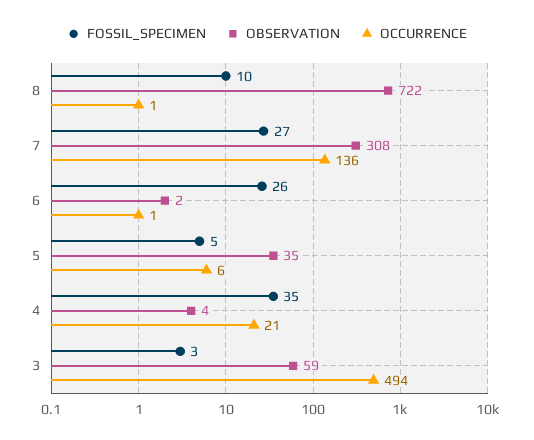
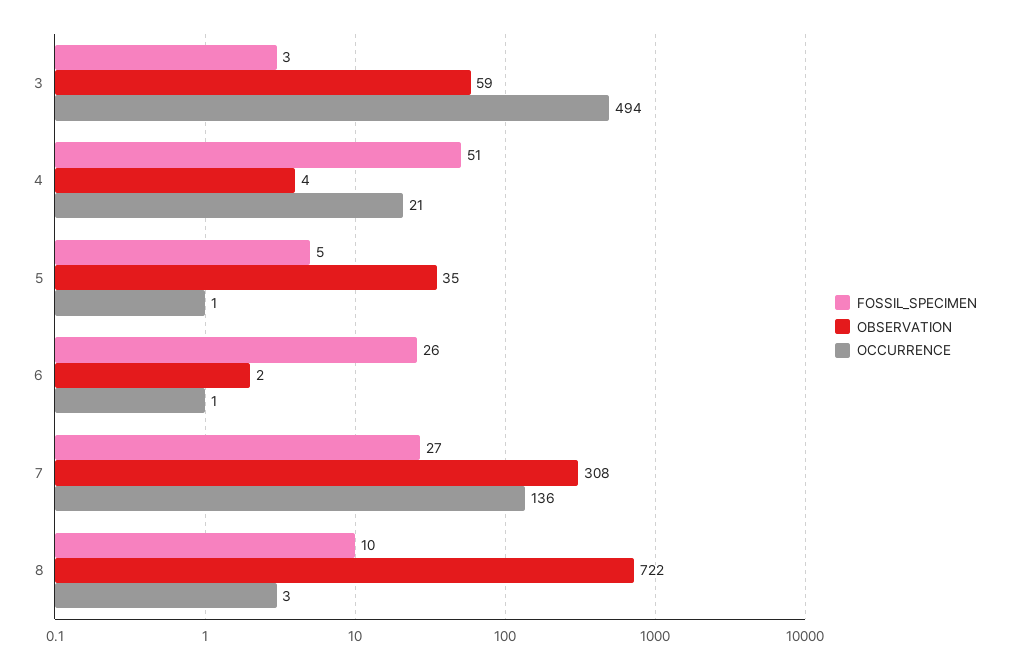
  {
    "FOSSIL_SPECIMEN": {
      "8": 10,
      "7": 27,
      "6": 26,
      "5": 5,
-     "4": 35,
+     "4": 51,
      "3": 3
    },
    "OBSERVATION": {
      "8": 722,
      "7": 308,
      "6": 2,
      "5": 35,
      "4": 4,
      "3": 59
    },
    "OCCURRENCE": {
-     "8": 1,
+     "8": 3,
      "7": 136,
      "6": 1,
-     "5": 6,
+     "5": 1,
      "4": 21,
      "3": 494
    }
  }

